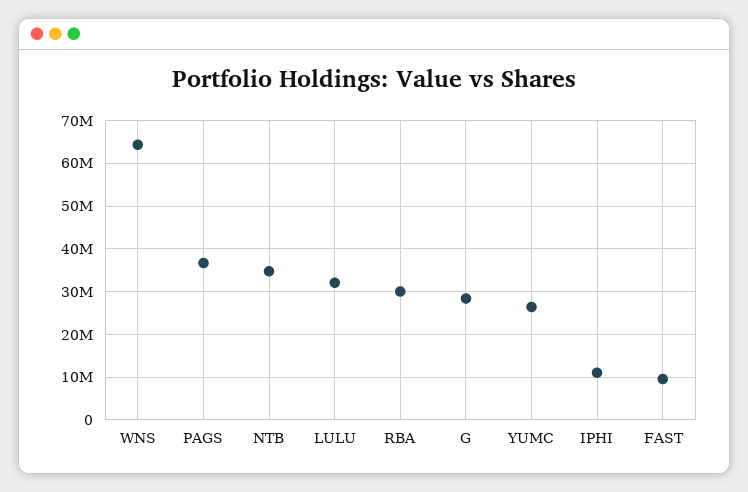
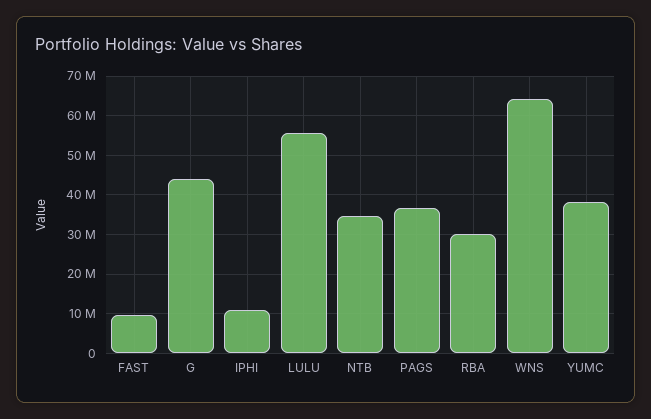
  {
    "WNS": 64000000,
    "PAGS": 36000000,
    "NTB": 34000000,
-   "LULU": 32000000,
+   "LULU": 56000000,
    "RBA": 30000000,
-   "G": 28000000,
+   "G": 44000000,
-   "YUMC": 26000000,
+   "YUMC": 38000000,
    "IPHI": 12000000,
    "FAST": 10000000
  }

